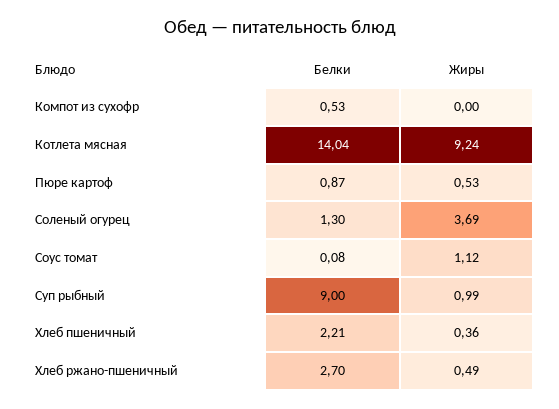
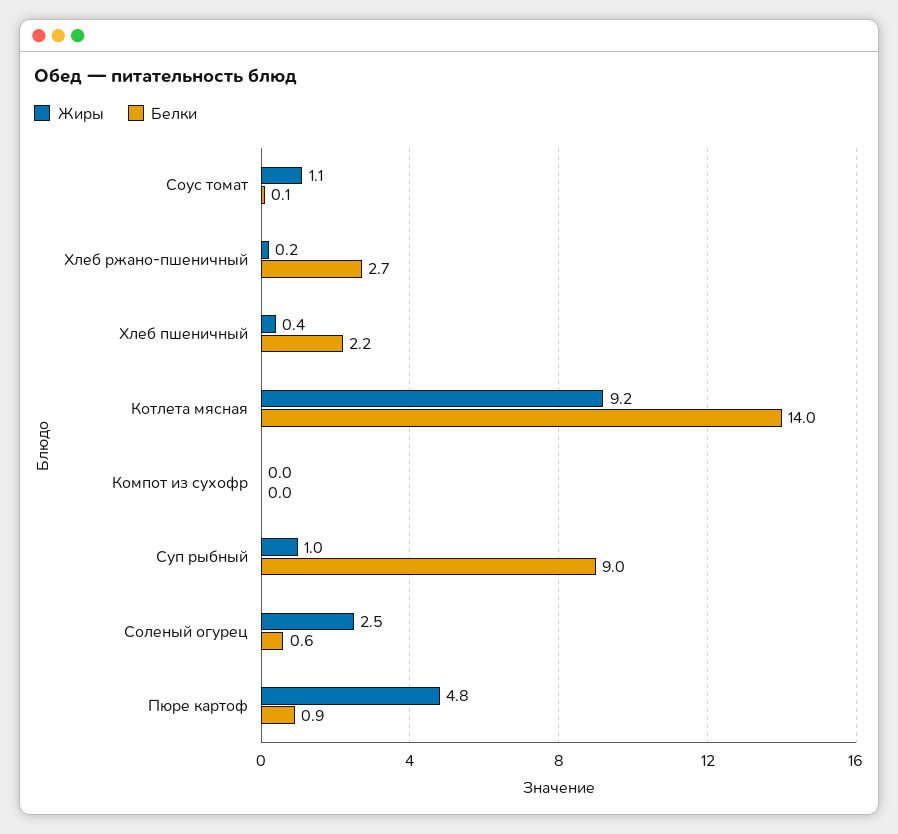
  {
    "Белки": {
-     "Компот из сухофр": 0.53,
+     "Компот из сухофр": 0,
      "Котлета мясная": 14.04,
      "Пюре картоф": 0.87,
-     "Соленый огурец": 1.3,
+     "Соленый огурец": 0.6,
      "Соус томат": 0.08,
      "Суп рыбный": 9,
      "Хлеб пшеничный": 2.21,
      "Хлеб ржано-пшеничный": 2.7
    },
    "Жиры": {
      "Компот из сухофр": 0,
      "Котлета мясная": 9.24,
-     "Пюре картоф": 0.53,
+     "Пюре картоф": 4.8,
-     "Соленый огурец": 3.69,
+     "Соленый огурец": 2.5,
      "Соус томат": 1.12,
      "Суп рыбный": 0.99,
      "Хлеб пшеничный": 0.36,
-     "Хлеб ржано-пшеничный": 0.49
+     "Хлеб ржано-пшеничный": 0.2
    }
  }

